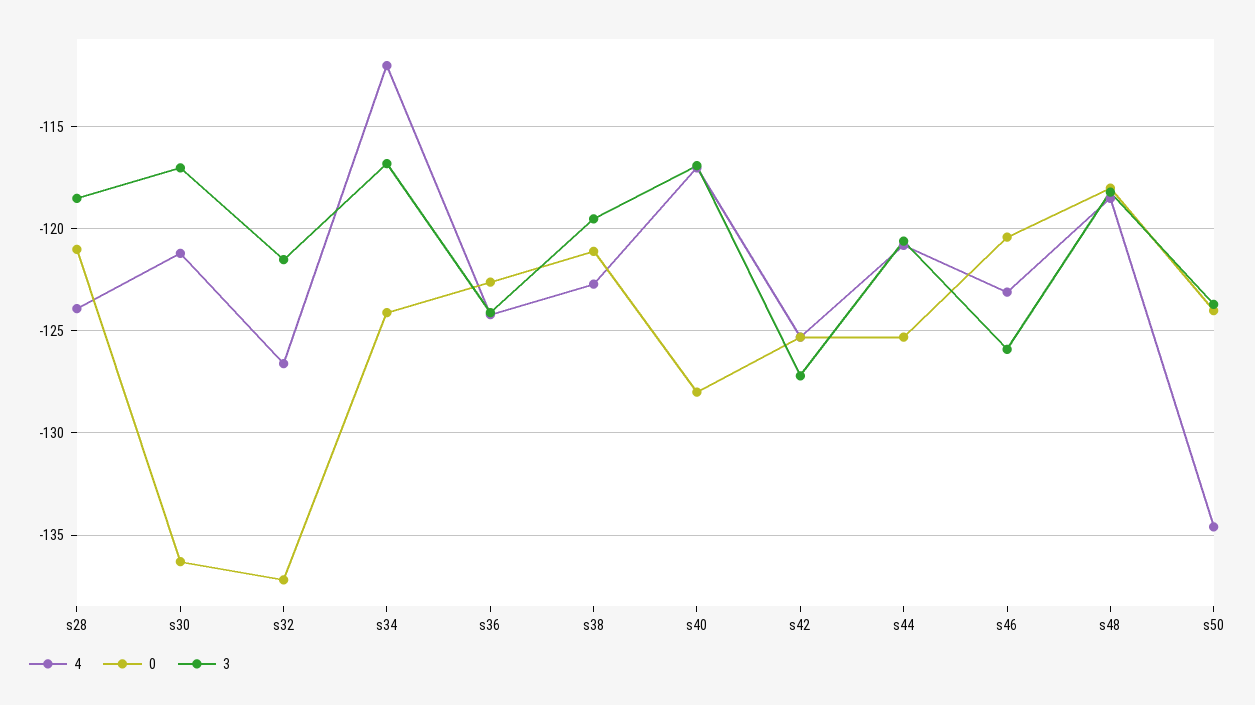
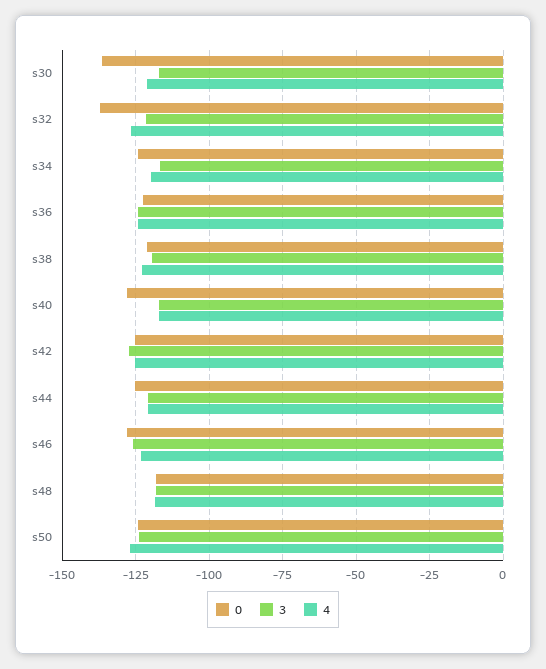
  {
    "4": {
-     "s28": -124,
      "s30": -121,
      "s32": -126.5,
-     "s34": -112,
+     "s34": -120,
      "s36": -124,
      "s38": -122.5,
      "s40": -117,
      "s42": -125.5,
      "s44": -121,
      "s46": -123,
      "s48": -118.5,
-     "s50": -134.5
+     "s50": -127.5
    },
    "0": {
-     "s28": -121,
      "s30": -136.5,
      "s32": -137,
      "s34": -124,
      "s36": -122.5,
      "s38": -121,
      "s40": -128,
      "s42": -125.5,
      "s44": -125.5,
-     "s46": -120.5,
+     "s46": -127.5,
      "s48": -118,
      "s50": -124
    },
    "3": {
-     "s28": -118.5,
      "s30": -117,
      "s32": -121.5,
      "s34": -117,
      "s36": -124,
      "s38": -119.5,
      "s40": -117,
      "s42": -127,
      "s44": -120.5,
      "s46": -126,
      "s48": -118,
      "s50": -123.5
    }
  }

